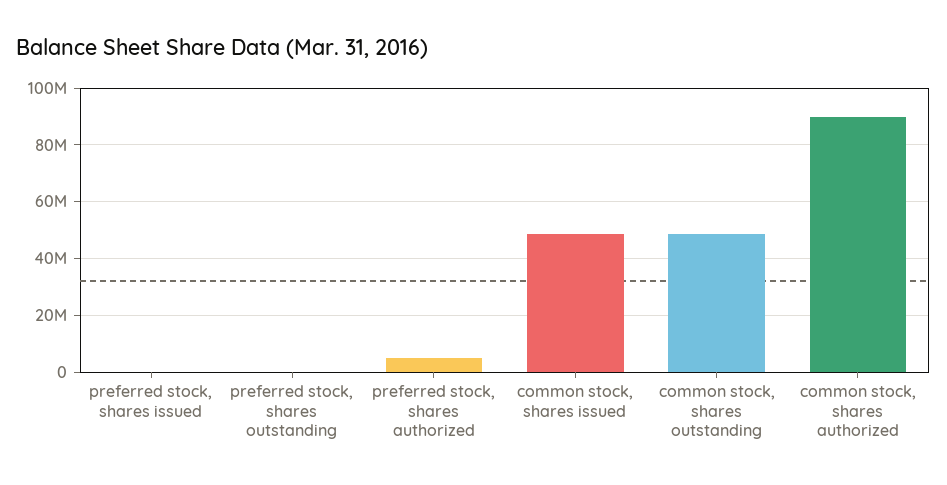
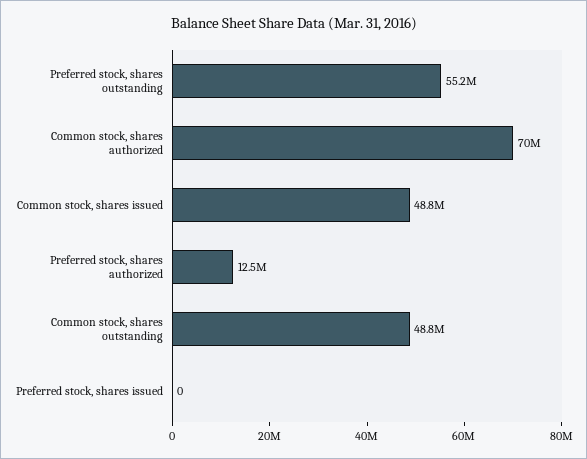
  {
    "preferred stock, shares issued": 0,
-   "preferred stock, shares outstanding": 0,
+   "preferred stock, shares outstanding": 55200000,
-   "preferred stock, shares authorized": 5000000,
+   "preferred stock, shares authorized": 12500000,
    "common stock, shares issued": 48800000,
    "common stock, shares outstanding": 48800000,
-   "common stock, shares authorized": 90000000
+   "common stock, shares authorized": 70000000
  }

